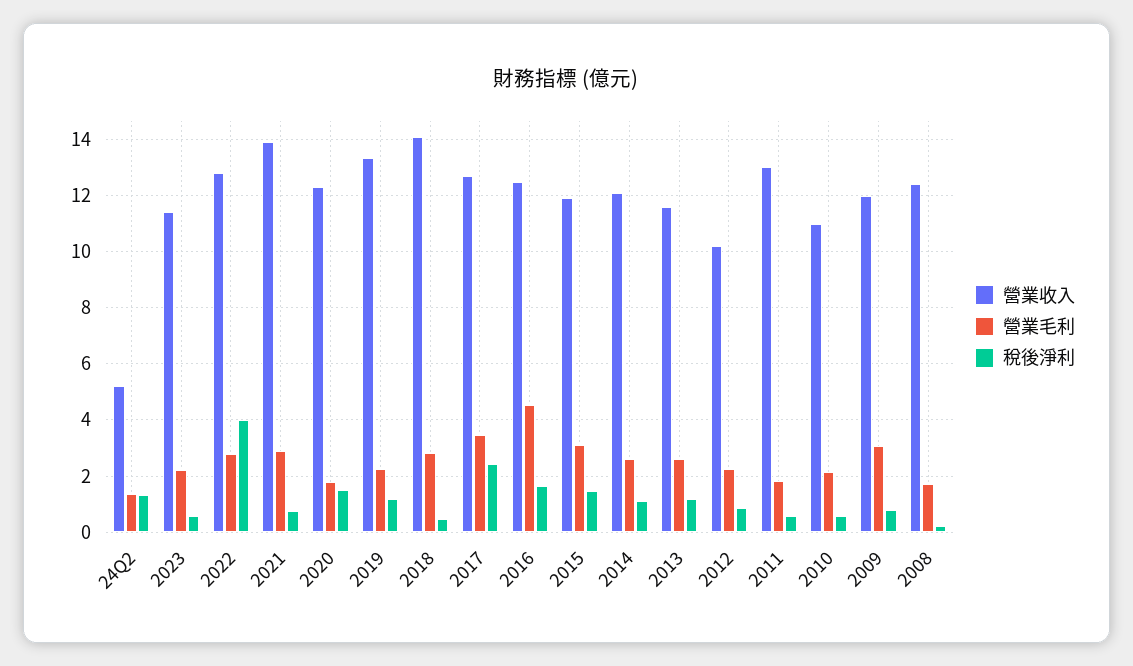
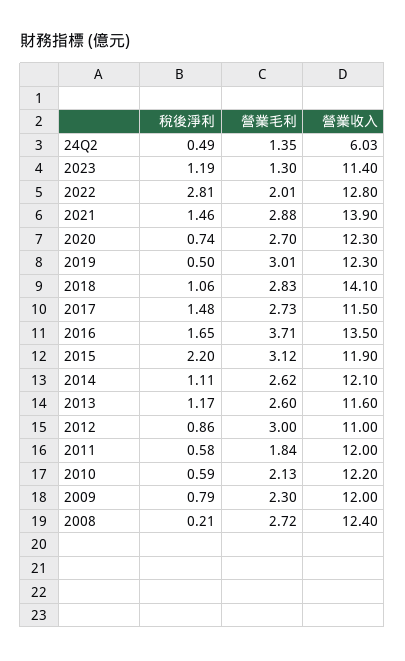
  {
    "營業收入": {
-     "24Q2": 5.25,
+     "24Q2": 6.03,
      "2023": 11.4,
      "2022": 12.8,
      "2021": 13.9,
      "2020": 12.3,
-     "2019": 13.25,
+     "2019": 12.3,
      "2018": 14.1,
-     "2017": 12.75,
+     "2017": 11.5,
-     "2016": 12.5,
+     "2016": 13.5,
      "2015": 11.9,
      "2014": 12.1,
      "2013": 11.6,
-     "2012": 10.25,
+     "2012": 11,
-     "2011": 13,
+     "2011": 12,
-     "2010": 11,
+     "2010": 12.2,
      "2009": 12,
      "2008": 12.4
    },
    "營業毛利": {
      "24Q2": 1.35,
-     "2023": 2.25,
+     "2023": 1.3,
-     "2022": 2.75,
+     "2022": 2.01,
      "2021": 2.88,
-     "2020": 1.75,
+     "2020": 2.7,
-     "2019": 2.25,
+     "2019": 3.01,
      "2018": 2.83,
-     "2017": 3.5,
+     "2017": 2.73,
-     "2016": 4.5,
+     "2016": 3.71,
      "2015": 3.12,
      "2014": 2.62,
      "2013": 2.6,
-     "2012": 2.25,
+     "2012": 3,
      "2011": 1.84,
      "2010": 2.13,
-     "2009": 3,
+     "2009": 2.3,
-     "2008": 1.75
+     "2008": 2.72
    },
    "稅後淨利": {
-     "24Q2": 1.25,
+     "24Q2": 0.49,
-     "2023": 0.5,
+     "2023": 1.19,
-     "2022": 4,
+     "2022": 2.81,
-     "2021": 0.75,
+     "2021": 1.46,
-     "2020": 1.5,
+     "2020": 0.74,
-     "2019": 1.25,
+     "2019": 0.5,
-     "2018": 0.5,
+     "2018": 1.06,
-     "2017": 2.5,
+     "2017": 1.48,
      "2016": 1.65,
-     "2015": 1.5,
+     "2015": 2.2,
      "2014": 1.11,
      "2013": 1.17,
      "2012": 0.86,
      "2011": 0.58,
      "2010": 0.59,
      "2009": 0.79,
      "2008": 0.21
    }
  }

